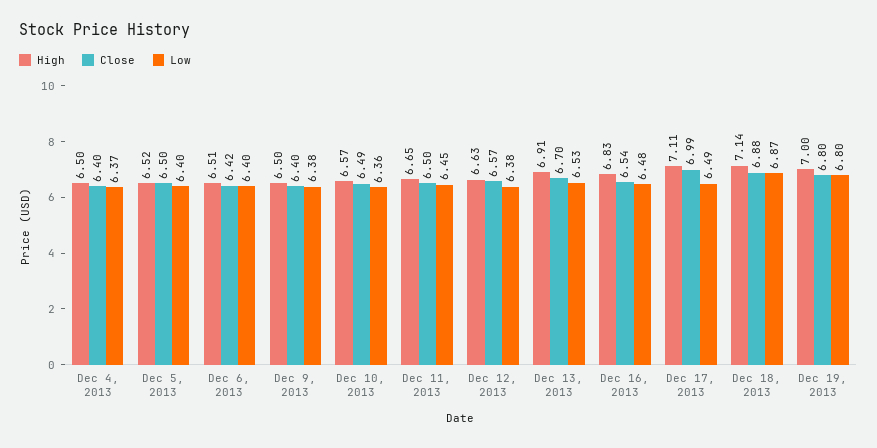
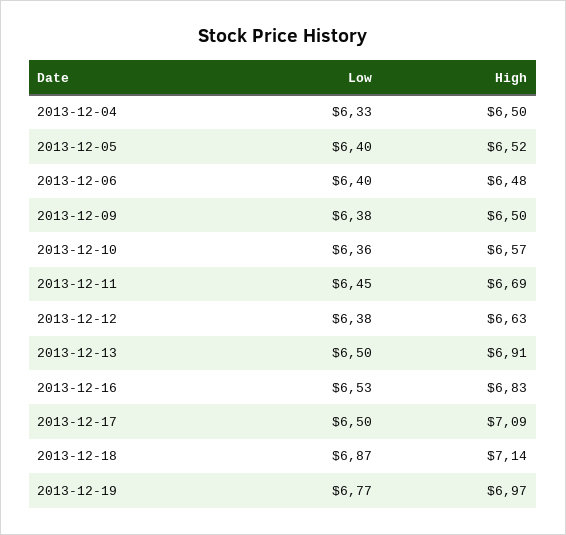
  {
    "High": {
      "Dec 4, 2013": 6.5,
      "Dec 5, 2013": 6.52,
-     "Dec 6, 2013": 6.51,
+     "Dec 6, 2013": 6.48,
      "Dec 9, 2013": 6.5,
      "Dec 10, 2013": 6.57,
-     "Dec 11, 2013": 6.65,
+     "Dec 11, 2013": 6.69,
      "Dec 12, 2013": 6.63,
      "Dec 13, 2013": 6.91,
      "Dec 16, 2013": 6.83,
-     "Dec 17, 2013": 7.11,
+     "Dec 17, 2013": 7.09,
      "Dec 18, 2013": 7.14,
-     "Dec 19, 2013": 7
+     "Dec 19, 2013": 6.97
    },
-   "Close": {
-     "Dec 4, 2013": 6.4,
-     "Dec 5, 2013": 6.5,
-     "Dec 6, 2013": 6.42,
-     "Dec 9, 2013": 6.4,
-     "Dec 10, 2013": 6.49,
-     "Dec 11, 2013": 6.5,
-     "Dec 12, 2013": 6.57,
-     "Dec 13, 2013": 6.7,
-     "Dec 16, 2013": 6.54,
-     "Dec 17, 2013": 6.99,
-     "Dec 18, 2013": 6.88,
-     "Dec 19, 2013": 6.8
-   },
    "Low": {
-     "Dec 4, 2013": 6.37,
+     "Dec 4, 2013": 6.33,
      "Dec 5, 2013": 6.4,
      "Dec 6, 2013": 6.4,
      "Dec 9, 2013": 6.38,
      "Dec 10, 2013": 6.36,
      "Dec 11, 2013": 6.45,
      "Dec 12, 2013": 6.38,
-     "Dec 13, 2013": 6.53,
+     "Dec 13, 2013": 6.5,
-     "Dec 16, 2013": 6.48,
+     "Dec 16, 2013": 6.53,
-     "Dec 17, 2013": 6.49,
+     "Dec 17, 2013": 6.5,
      "Dec 18, 2013": 6.87,
-     "Dec 19, 2013": 6.8
+     "Dec 19, 2013": 6.77
    }
  }

